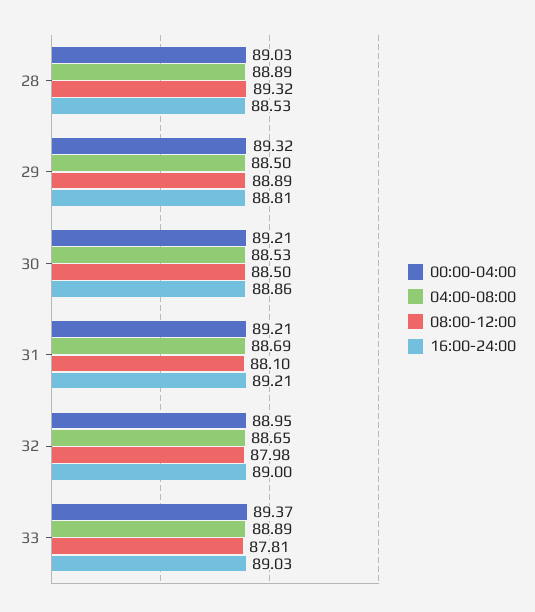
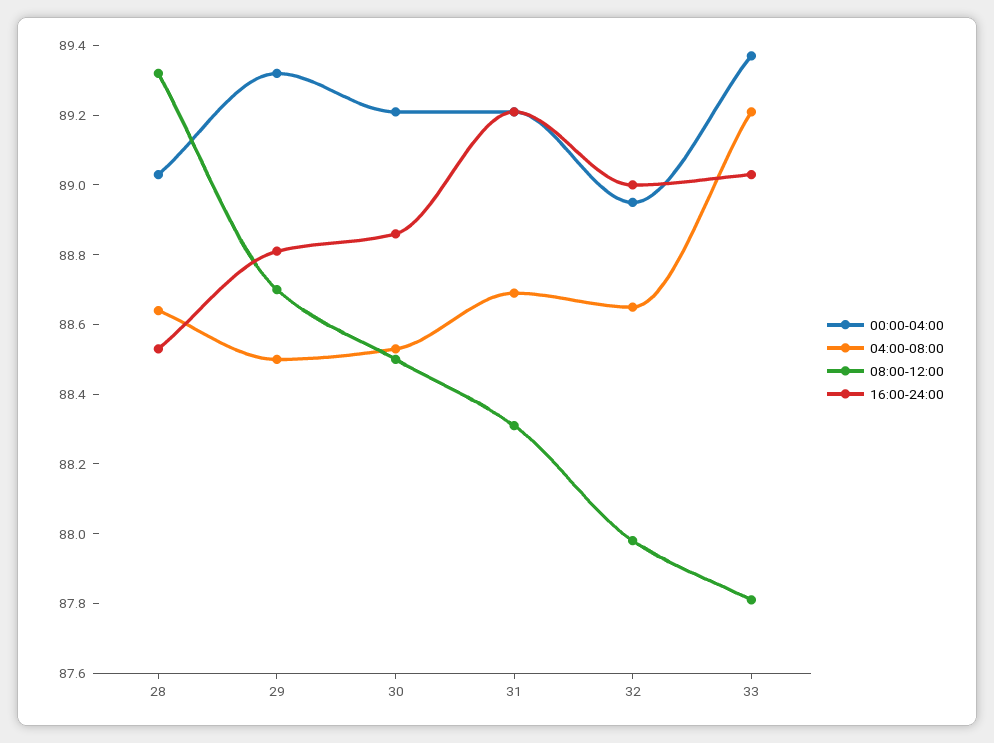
  {
    "00:00-04:00": {
      "28": 89.03,
      "29": 89.32,
      "30": 89.21,
      "31": 89.21,
      "32": 88.95,
      "33": 89.37
    },
    "04:00-08:00": {
-     "28": 88.89,
+     "28": 88.65,
      "29": 88.5,
      "30": 88.53,
      "31": 88.69,
      "32": 88.65,
-     "33": 88.89
+     "33": 89.2
    },
    "08:00-12:00": {
      "28": 89.32,
-     "29": 88.89,
+     "29": 88.7,
      "30": 88.5,
-     "31": 88.1,
+     "31": 88.3,
      "32": 87.98,
      "33": 87.81
    },
    "16:00-24:00": {
      "28": 88.53,
      "29": 88.81,
      "30": 88.86,
      "31": 89.21,
      "32": 89,
      "33": 89.03
    }
  }

